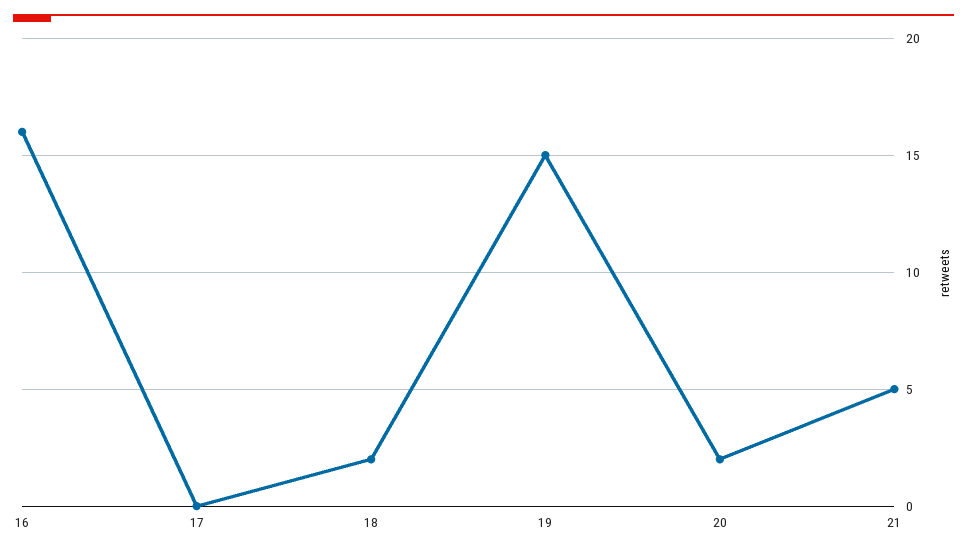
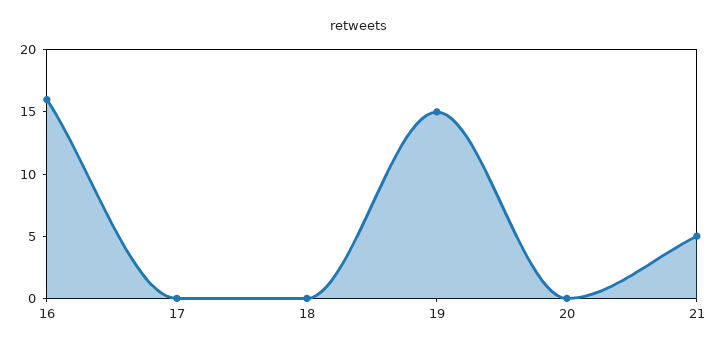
  {
    "16": 16,
    "17": 0,
-   "18": 2,
+   "18": 0,
    "19": 15,
-   "20": 2,
+   "20": 0,
    "21": 5
  }

